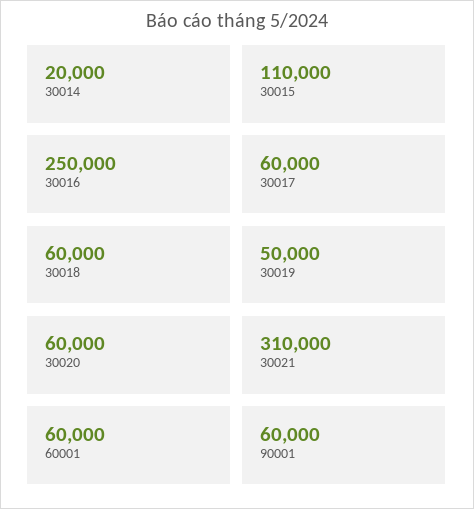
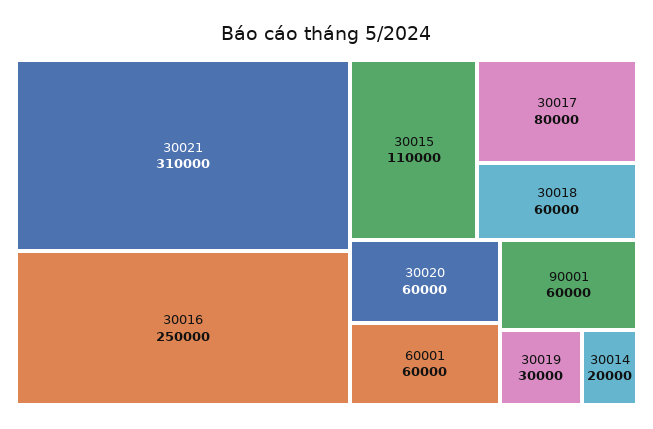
  {
    "30014": 20000,
    "30015": 110000,
    "30016": 250000,
-   "30017": 60000,
+   "30017": 80000,
    "30018": 60000,
-   "30019": 50000,
+   "30019": 30000,
    "30020": 60000,
    "30021": 310000,
    "60001": 60000,
    "90001": 60000
  }

